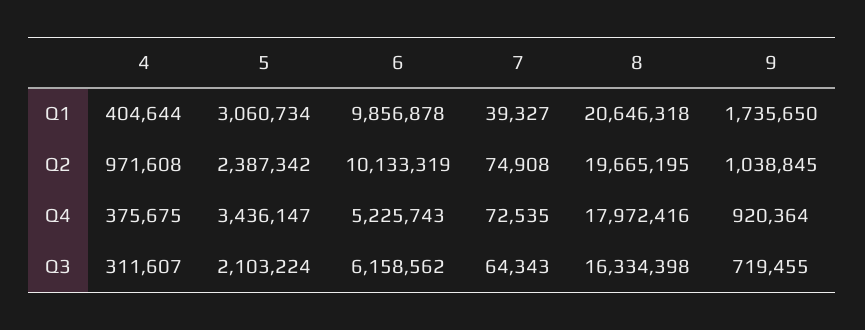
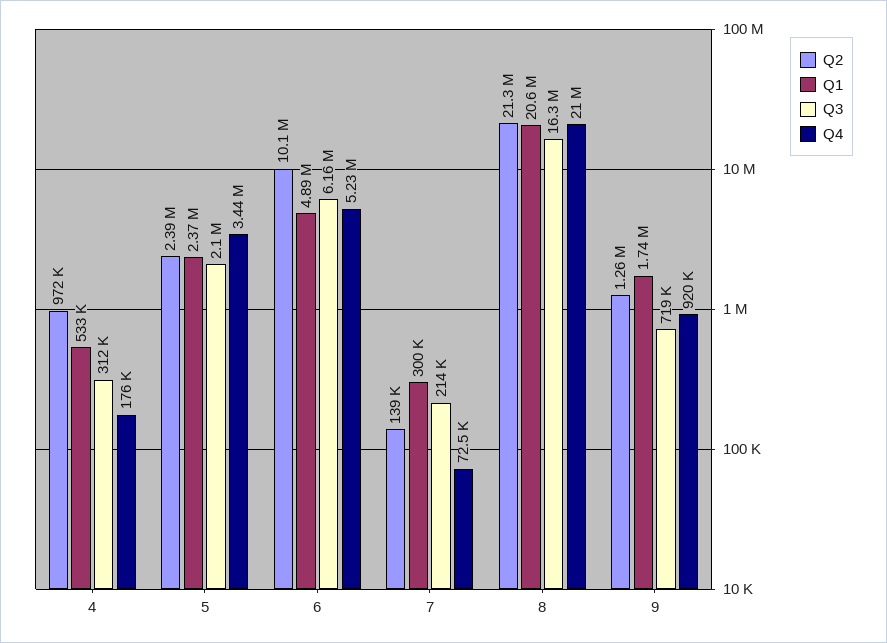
  {
    "Q1": {
-     "4": 404644,
+     "4": 533000,
-     "5": 3060734,
+     "5": 2370000,
-     "6": 9856878,
+     "6": 4890000,
-     "7": 39327,
+     "7": 300000,
      "8": 20646318,
      "9": 1735650
    },
    "Q2": {
      "4": 971608,
      "5": 2387342,
      "6": 10133319,
-     "7": 74908,
+     "7": 139000,
-     "8": 19665195,
+     "8": 21300000,
-     "9": 1038845
+     "9": 1260000
    },
    "Q4": {
-     "4": 375675,
+     "4": 176000,
      "5": 3436147,
      "6": 5225743,
      "7": 72535,
-     "8": 17972416,
+     "8": 21000000,
      "9": 920364
    },
    "Q3": {
      "4": 311607,
      "5": 2103224,
      "6": 6158562,
-     "7": 64343,
+     "7": 214000,
      "8": 16334398,
      "9": 719455
    }
  }

